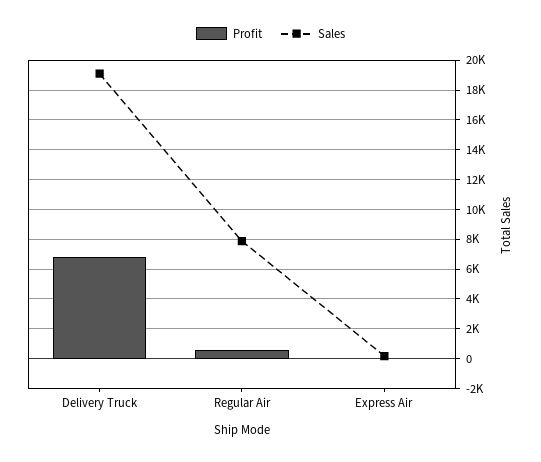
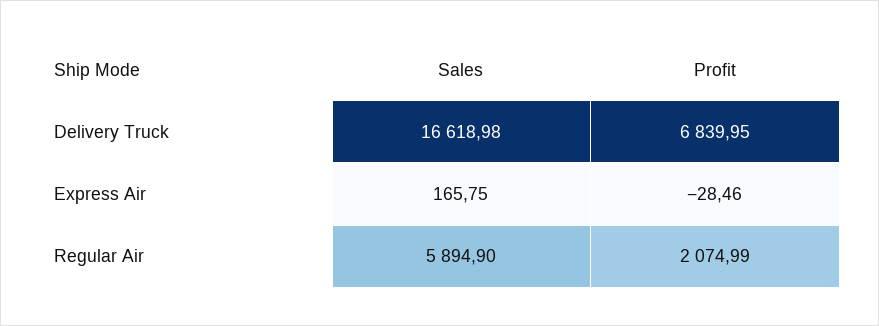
  {
    "Profit": {
      "Delivery Truck": 6839.95,
-     "Regular Air": 500,
+     "Regular Air": 2074.99,
      "Express Air": -28.46
    },
    "Sales": {
-     "Delivery Truck": 19000,
+     "Delivery Truck": 16618.98,
-     "Regular Air": 8000,
+     "Regular Air": 5894.9,
      "Express Air": 165.75
    }
  }

